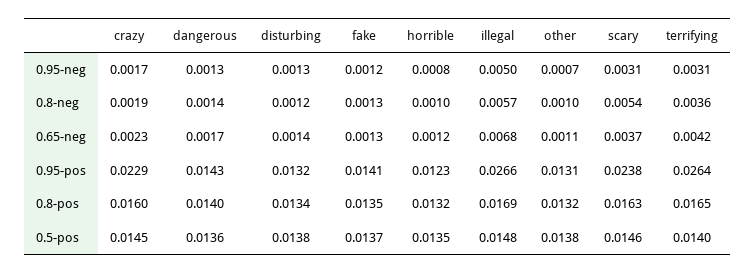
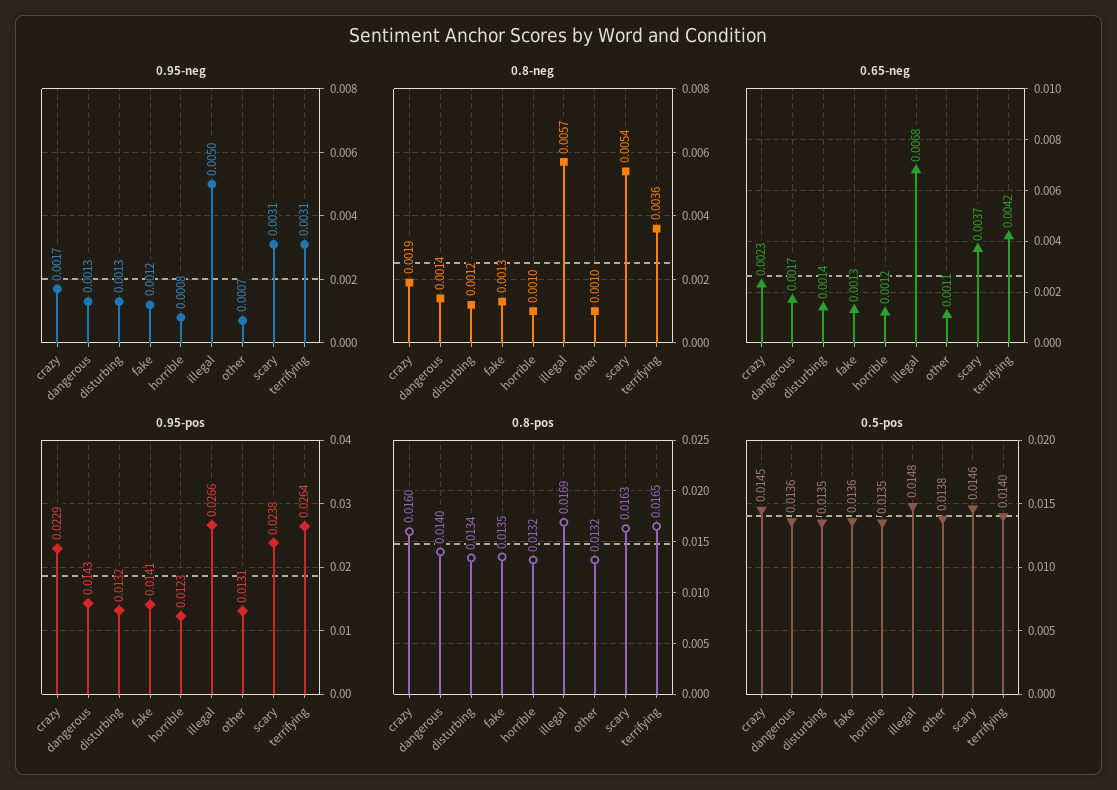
  {
    "0.95-neg": {
      "crazy": 0.0017,
      "dangerous": 0.0013,
      "disturbing": 0.0013,
      "fake": 0.0012,
      "horrible": 0.0008,
      "illegal": 0.005,
      "other": 0.0007,
      "scary": 0.0031,
      "terrifying": 0.0031
    },
    "0.8-neg": {
      "crazy": 0.0019,
      "dangerous": 0.0014,
      "disturbing": 0.0012,
      "fake": 0.0013,
      "horrible": 0.001,
      "illegal": 0.0057,
      "other": 0.001,
      "scary": 0.0054,
      "terrifying": 0.0036
    },
    "0.65-neg": {
      "crazy": 0.0023,
      "dangerous": 0.0017,
      "disturbing": 0.0014,
      "fake": 0.0013,
      "horrible": 0.0012,
      "illegal": 0.0068,
      "other": 0.0011,
      "scary": 0.0037,
      "terrifying": 0.0042
    },
    "0.95-pos": {
      "crazy": 0.0229,
      "dangerous": 0.0143,
      "disturbing": 0.0132,
      "fake": 0.0141,
      "horrible": 0.0123,
      "illegal": 0.0266,
      "other": 0.0131,
      "scary": 0.0238,
      "terrifying": 0.0264
    },
    "0.8-pos": {
      "crazy": 0.016,
      "dangerous": 0.014,
      "disturbing": 0.0134,
      "fake": 0.0135,
      "horrible": 0.0132,
      "illegal": 0.0169,
      "other": 0.0132,
      "scary": 0.0163,
      "terrifying": 0.0165
    },
    "0.5-pos": {
      "crazy": 0.0145,
      "dangerous": 0.0136,
-     "disturbing": 0.0138,
+     "disturbing": 0.0135,
-     "fake": 0.0137,
+     "fake": 0.0136,
      "horrible": 0.0135,
      "illegal": 0.0148,
      "other": 0.0138,
      "scary": 0.0146,
      "terrifying": 0.014
    }
  }

